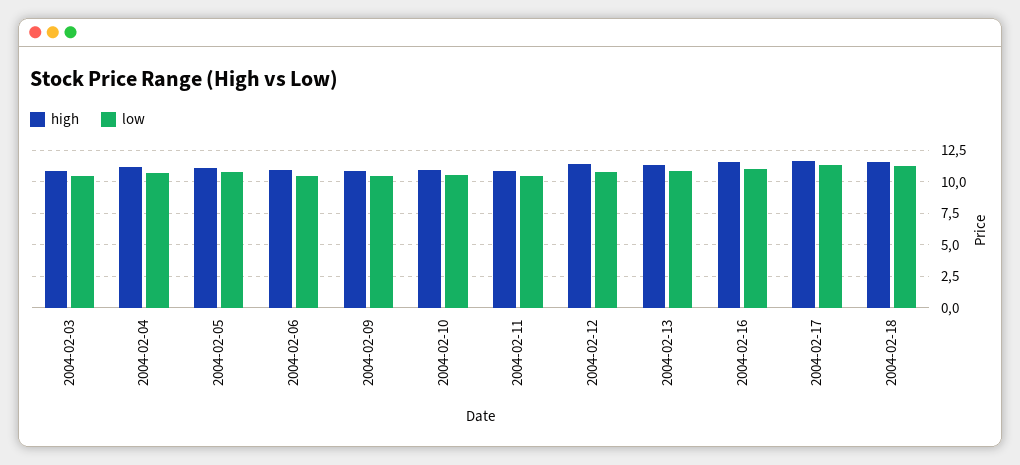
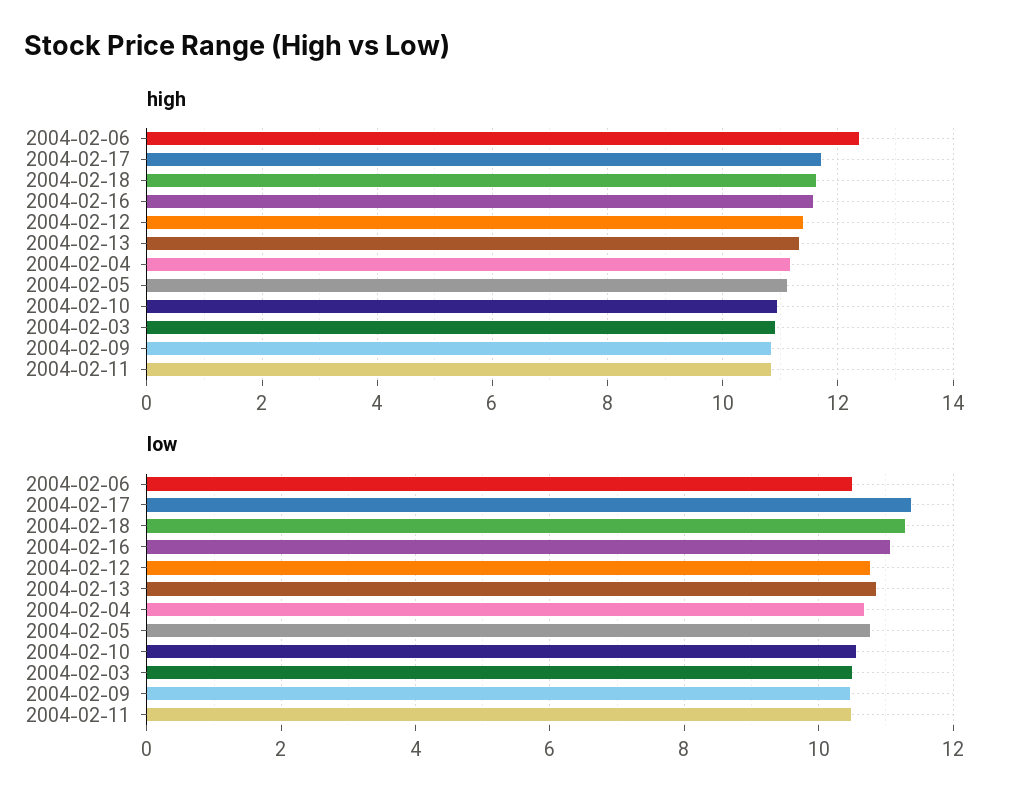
  {
    "high": {
      "2004-02-03": 11,
      "2004-02-04": 11.2,
      "2004-02-05": 11.2,
-     "2004-02-06": 11,
+     "2004-02-06": 12.4,
      "2004-02-09": 10.8,
      "2004-02-10": 11,
      "2004-02-11": 10.8,
      "2004-02-12": 11.4,
      "2004-02-13": 11.4,
      "2004-02-16": 11.6,
      "2004-02-17": 11.8,
      "2004-02-18": 11.6
    },
    "low": {
      "2004-02-03": 10.6,
      "2004-02-04": 10.6,
      "2004-02-05": 10.8,
      "2004-02-06": 10.6,
      "2004-02-09": 10.4,
      "2004-02-10": 10.6,
      "2004-02-11": 10.4,
      "2004-02-12": 10.8,
      "2004-02-13": 10.8,
      "2004-02-16": 11,
      "2004-02-17": 11.4,
      "2004-02-18": 11.2
    }
  }

